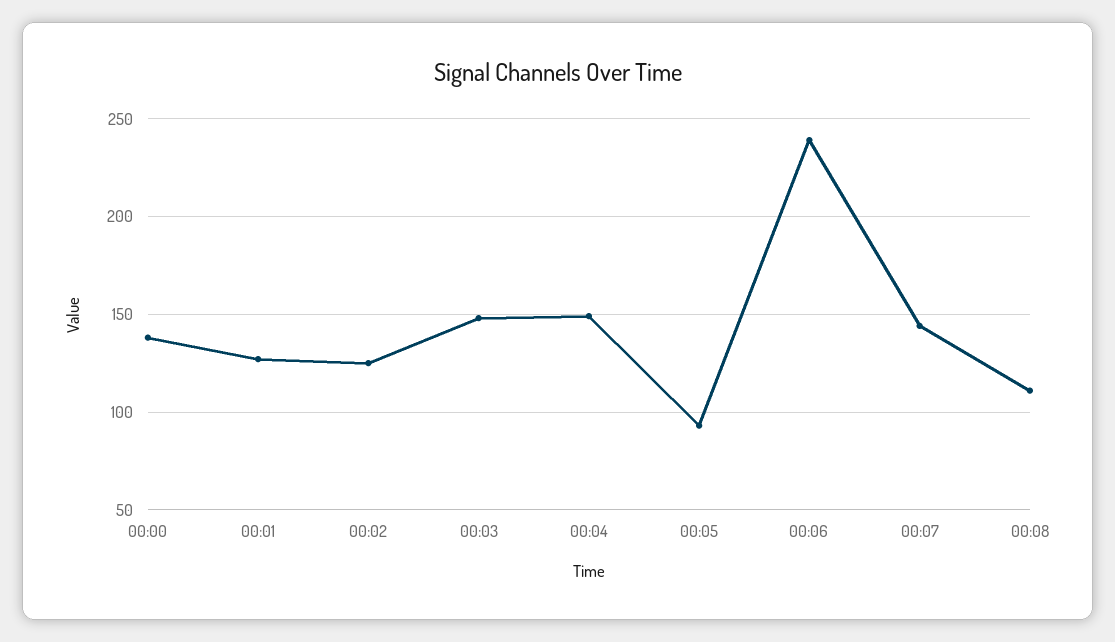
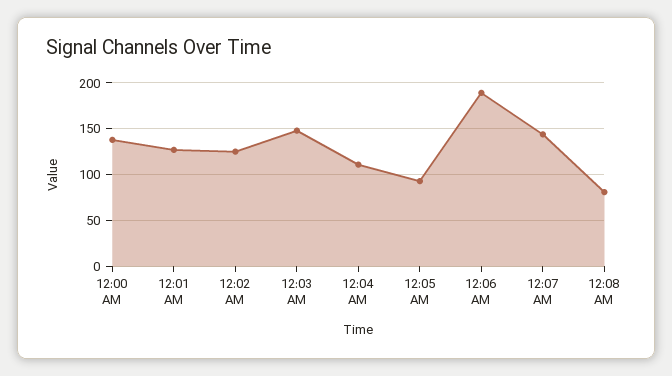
  {
    "00:00": 140,
    "00:01": 125,
    "00:02": 125,
    "00:03": 150,
-   "00:04": 150,
+   "00:04": 110,
    "00:05": 95,
-   "00:06": 240,
+   "00:06": 190,
    "00:07": 145,
-   "00:08": 110
+   "00:08": 80
  }

